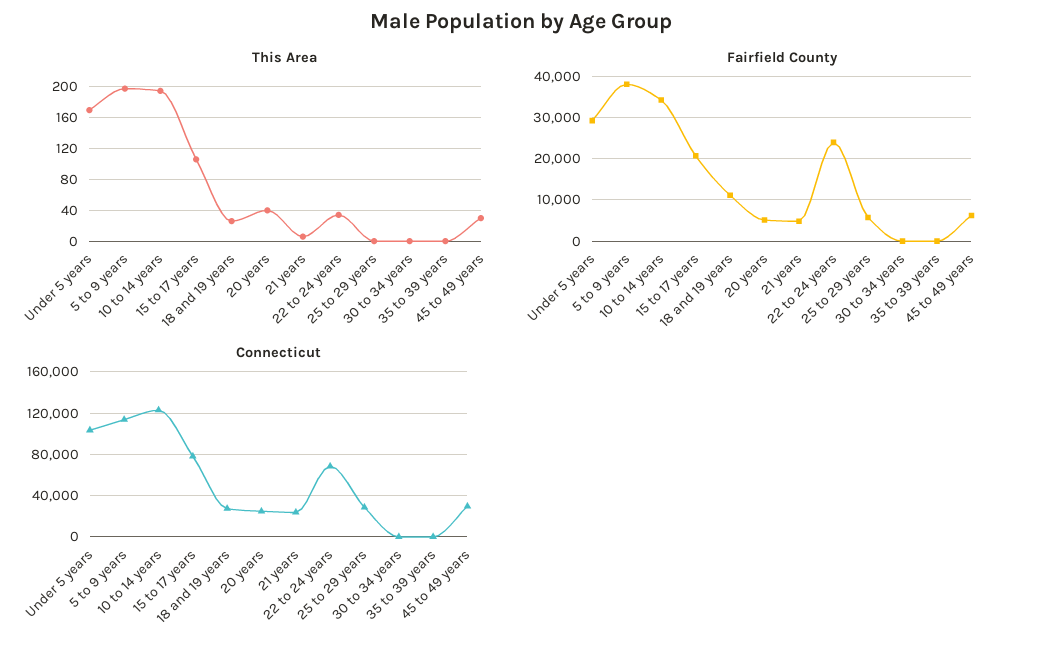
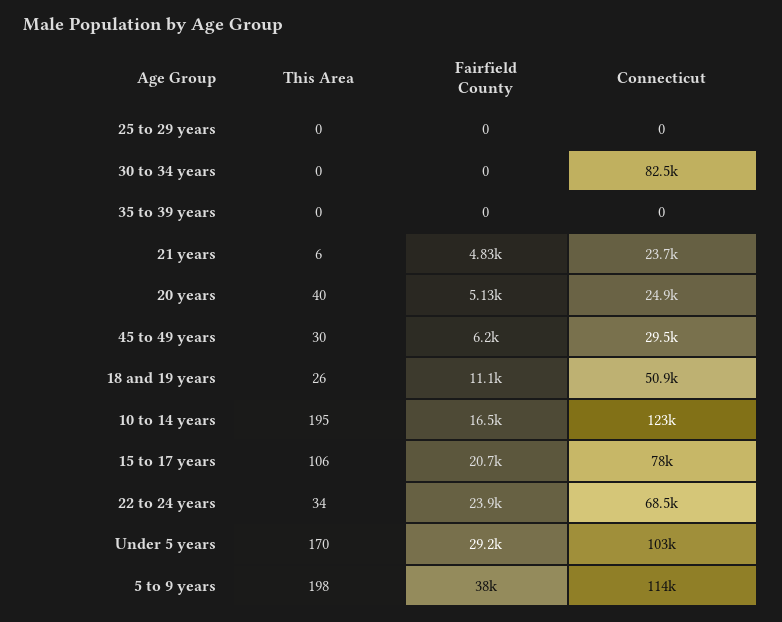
  {
    "This Area": {
      "Under 5 years": 170,
      "5 to 9 years": 198,
      "10 to 14 years": 195,
      "15 to 17 years": 106,
      "18 and 19 years": 26,
      "20 years": 40,
      "21 years": 6,
      "22 to 24 years": 34,
      "25 to 29 years": 0,
      "30 to 34 years": 0,
      "35 to 39 years": 0,
      "45 to 49 years": 30
    },
    "Fairfield County": {
      "Under 5 years": 29200,
      "5 to 9 years": 38000,
-     "10 to 14 years": 34000,
+     "10 to 14 years": 16500,
      "15 to 17 years": 20700,
      "18 and 19 years": 11100,
      "20 years": 5130,
      "21 years": 4830,
      "22 to 24 years": 23900,
-     "25 to 29 years": 6000,
+     "25 to 29 years": 0,
      "30 to 34 years": 0,
      "35 to 39 years": 0,
      "45 to 49 years": 6200
    },
    "Connecticut": {
      "Under 5 years": 103000,
      "5 to 9 years": 114000,
      "10 to 14 years": 123000,
      "15 to 17 years": 78000,
-     "18 and 19 years": 30000,
+     "18 and 19 years": 50900,
      "20 years": 24900,
      "21 years": 23700,
      "22 to 24 years": 68500,
-     "25 to 29 years": 30000,
+     "25 to 29 years": 0,
-     "30 to 34 years": 0,
+     "30 to 34 years": 82500,
      "35 to 39 years": 0,
      "45 to 49 years": 29500
    }
  }

